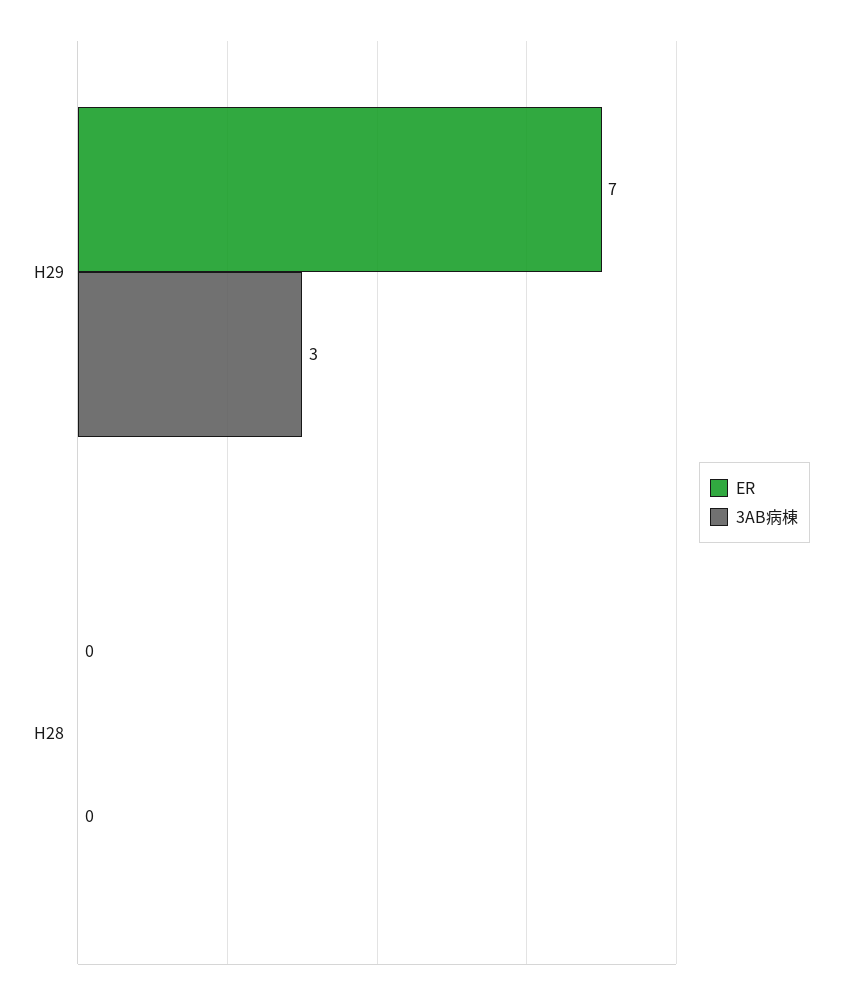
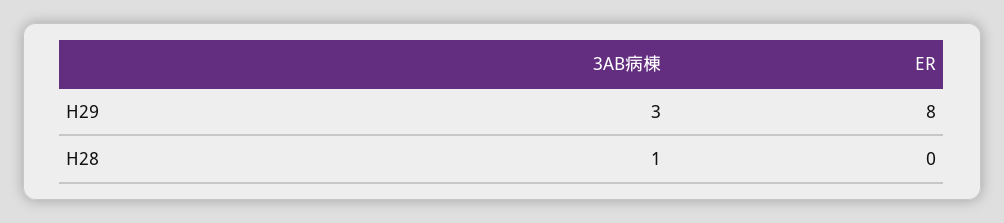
  {
    "ER": {
-     "H29": 7,
+     "H29": 8,
      "H28": 0
    },
    "3AB病棟": {
      "H29": 3,
-     "H28": 0
+     "H28": 1
    }
  }

